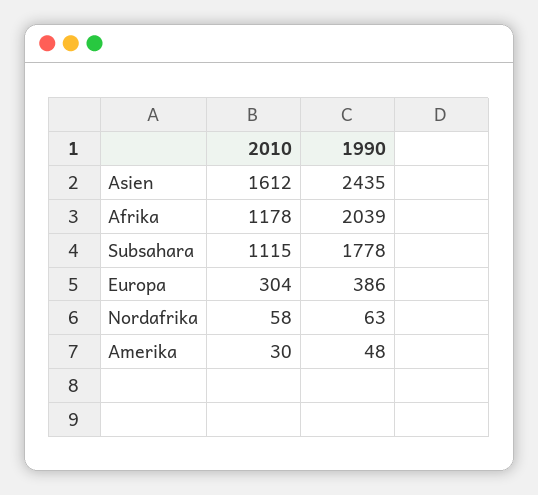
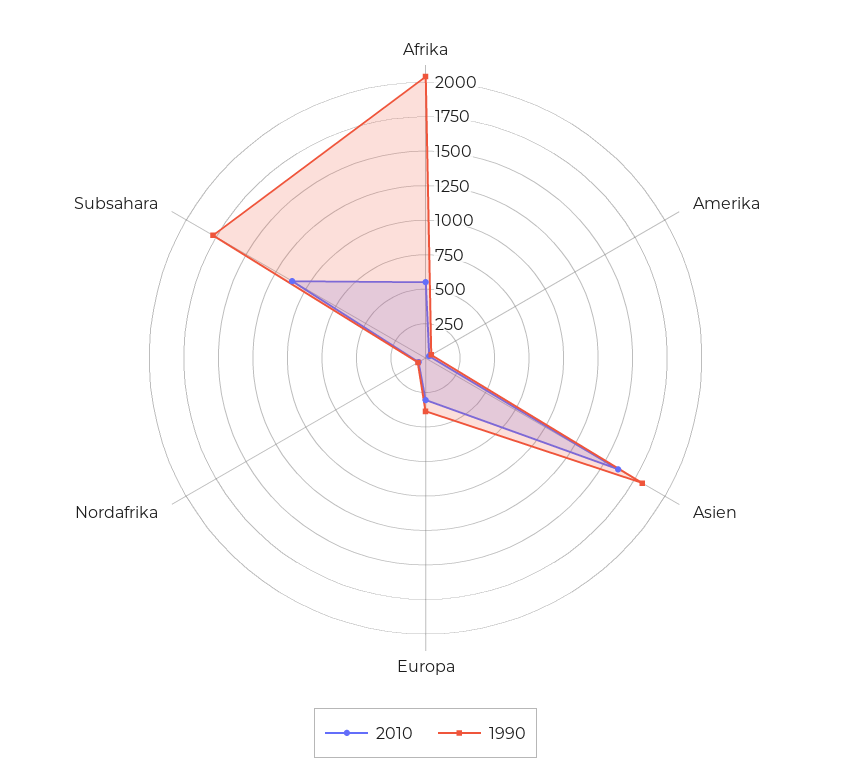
  {
    "2010": {
      "Asien": 1612,
-     "Afrika": 1178,
+     "Afrika": 500,
      "Subsahara": 1115,
      "Europa": 304,
      "Nordafrika": 58,
      "Amerika": 30
    },
    "1990": {
-     "Asien": 2435,
+     "Asien": 1750,
      "Afrika": 2039,
      "Subsahara": 1778,
      "Europa": 386,
      "Nordafrika": 63,
      "Amerika": 48
    }
  }

